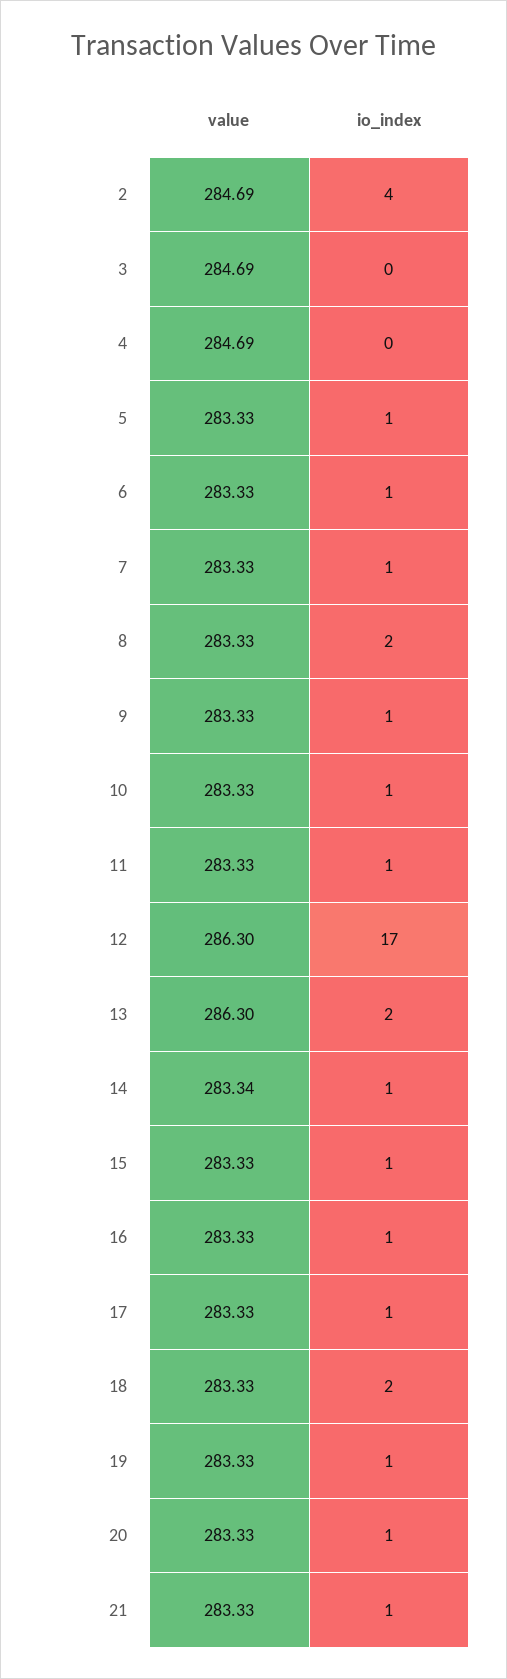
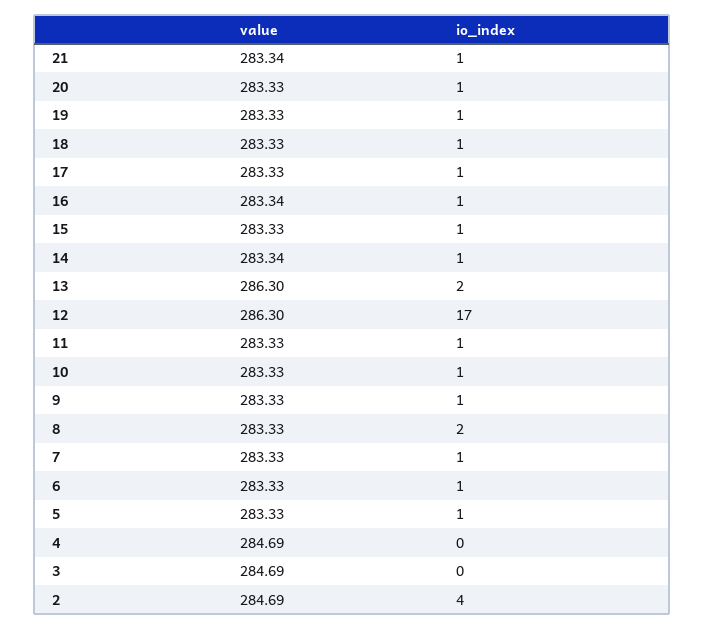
  {
    "value": {
      "2": 284.69,
      "3": 284.69,
      "4": 284.69,
      "5": 283.33,
      "6": 283.33,
      "7": 283.33,
      "8": 283.33,
      "9": 283.33,
      "10": 283.33,
      "11": 283.33,
      "12": 286.3,
      "13": 286.3,
      "14": 283.34,
      "15": 283.33,
-     "16": 283.33,
+     "16": 283.34,
      "17": 283.33,
      "18": 283.33,
      "19": 283.33,
      "20": 283.33,
-     "21": 283.33
+     "21": 283.34
    },
    "io_index": {
      "2": 4,
      "3": 0,
      "4": 0,
      "5": 1,
      "6": 1,
      "7": 1,
      "8": 2,
      "9": 1,
      "10": 1,
      "11": 1,
      "12": 17,
      "13": 2,
      "14": 1,
      "15": 1,
      "16": 1,
      "17": 1,
-     "18": 2,
+     "18": 1,
      "19": 1,
      "20": 1,
      "21": 1
    }
  }

